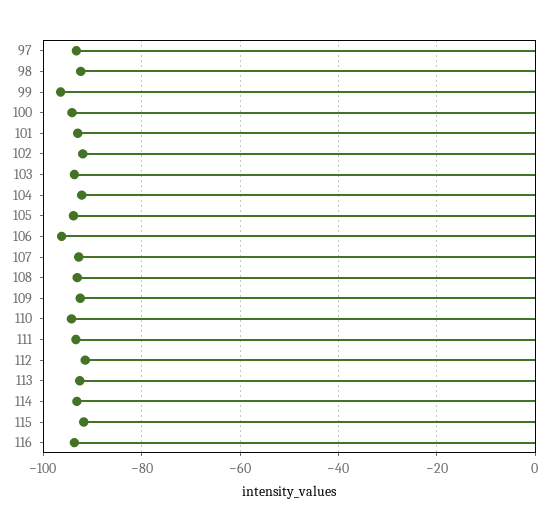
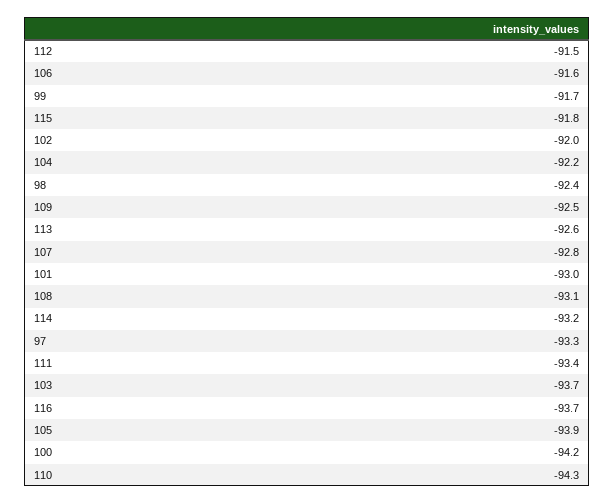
  {
    "97": -93.3,
    "98": -92.4,
-   "99": -96,
+   "99": -91.7,
    "100": -94.2,
    "101": -93,
    "102": -92,
    "103": -93.7,
    "104": -92.2,
    "105": -93.9,
-   "106": -96,
+   "106": -91.6,
    "107": -92.8,
    "108": -93.1,
    "109": -92.5,
    "110": -94.3,
    "111": -93.4,
    "112": -91.5,
    "113": -92.6,
    "114": -93.2,
    "115": -91.8,
    "116": -93.7
  }

